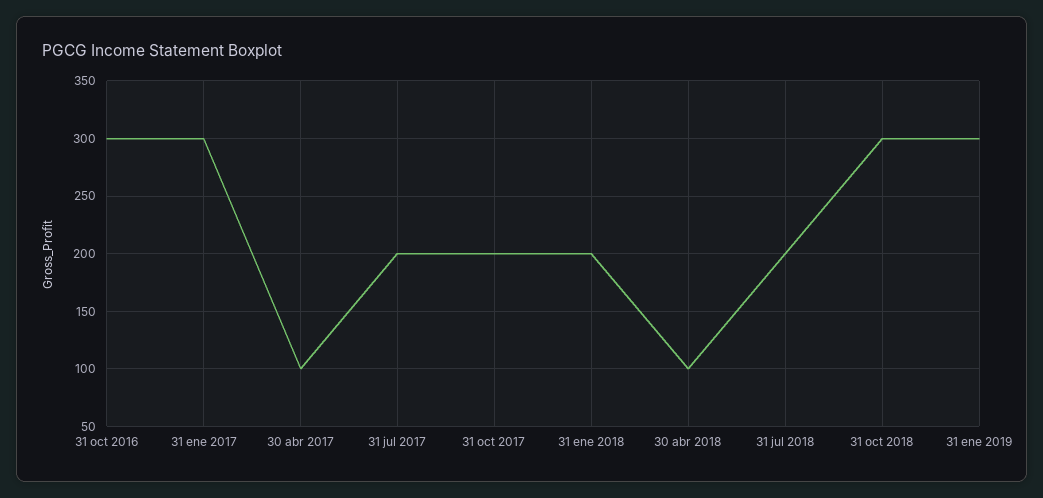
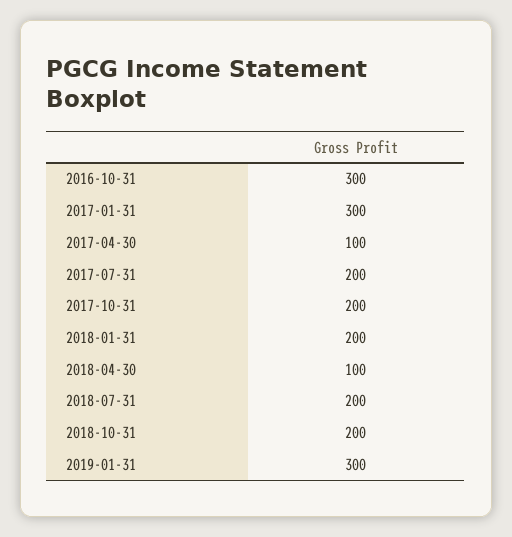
  {
    "31 oct 2016": 300,
    "31 ene 2017": 300,
    "30 abr 2017": 100,
    "31 jul 2017": 200,
    "31 oct 2017": 200,
    "31 ene 2018": 200,
    "30 abr 2018": 100,
    "31 jul 2018": 200,
-   "31 oct 2018": 300,
+   "31 oct 2018": 200,
    "31 ene 2019": 300
  }

